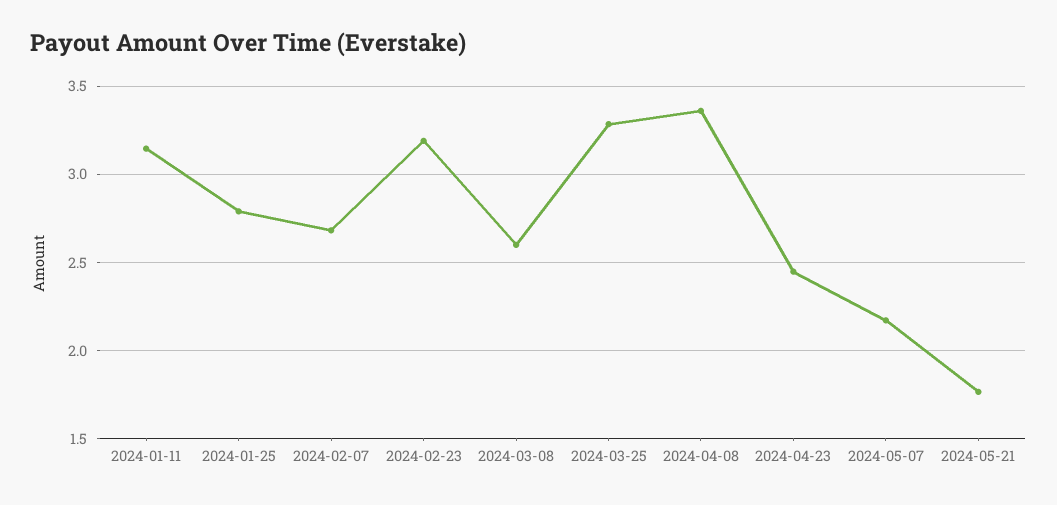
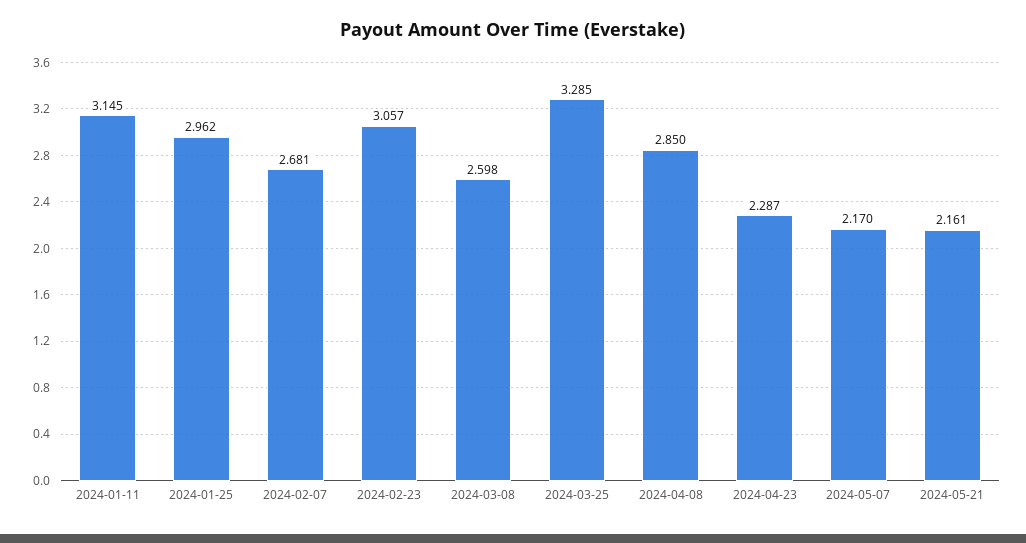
  {
    "2024-01-11": 3.145,
-   "2024-01-25": 2.8,
+   "2024-01-25": 2.962,
    "2024-02-07": 2.681,
-   "2024-02-23": 3.2,
+   "2024-02-23": 3.057,
    "2024-03-08": 2.598,
    "2024-03-25": 3.285,
-   "2024-04-08": 3.35,
+   "2024-04-08": 2.85,
-   "2024-04-23": 2.45,
+   "2024-04-23": 2.287,
    "2024-05-07": 2.17,
-   "2024-05-21": 1.75
+   "2024-05-21": 2.161
  }

